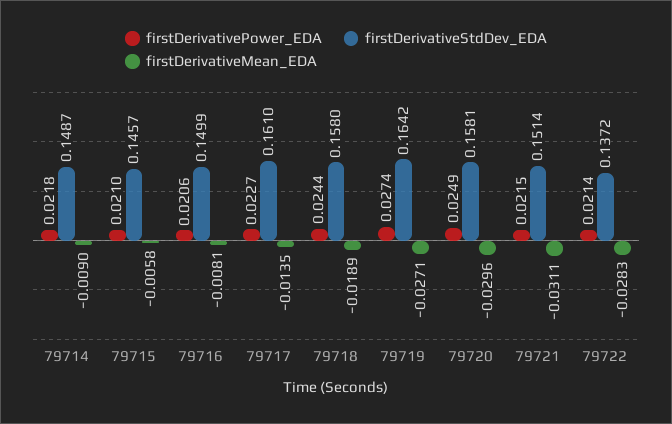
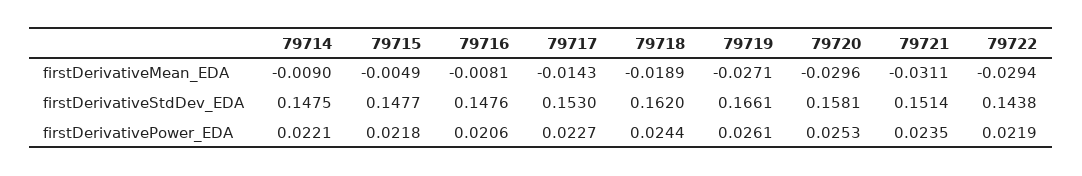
  {
    "firstDerivativePower_EDA": {
-     "79714": 0.0218,
+     "79714": 0.0221,
-     "79715": 0.021,
+     "79715": 0.0218,
      "79716": 0.0206,
      "79717": 0.0227,
      "79718": 0.0244,
-     "79719": 0.0274,
+     "79719": 0.0261,
-     "79720": 0.0249,
+     "79720": 0.0253,
-     "79721": 0.0215,
+     "79721": 0.0235,
-     "79722": 0.0214
+     "79722": 0.0219
    },
    "firstDerivativeStdDev_EDA": {
-     "79714": 0.1487,
+     "79714": 0.1475,
-     "79715": 0.1457,
+     "79715": 0.1477,
-     "79716": 0.1499,
+     "79716": 0.1476,
-     "79717": 0.161,
+     "79717": 0.153,
-     "79718": 0.158,
+     "79718": 0.162,
-     "79719": 0.1642,
+     "79719": 0.1661,
      "79720": 0.1581,
      "79721": 0.1514,
-     "79722": 0.1372
+     "79722": 0.1438
    },
    "firstDerivativeMean_EDA": {
      "79714": -0.009,
-     "79715": -0.0058,
+     "79715": -0.0049,
      "79716": -0.0081,
-     "79717": -0.0135,
+     "79717": -0.0143,
      "79718": -0.0189,
      "79719": -0.0271,
      "79720": -0.0296,
      "79721": -0.0311,
-     "79722": -0.0283
+     "79722": -0.0294
    }
  }

